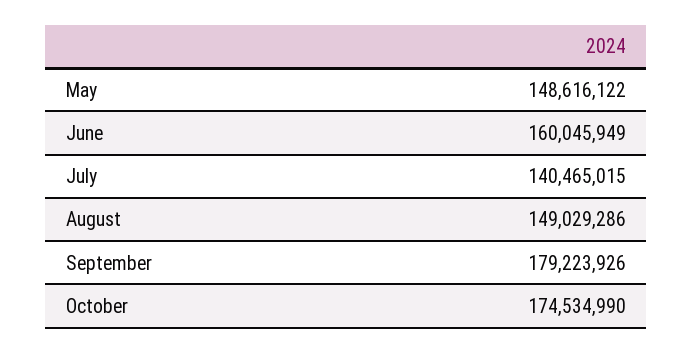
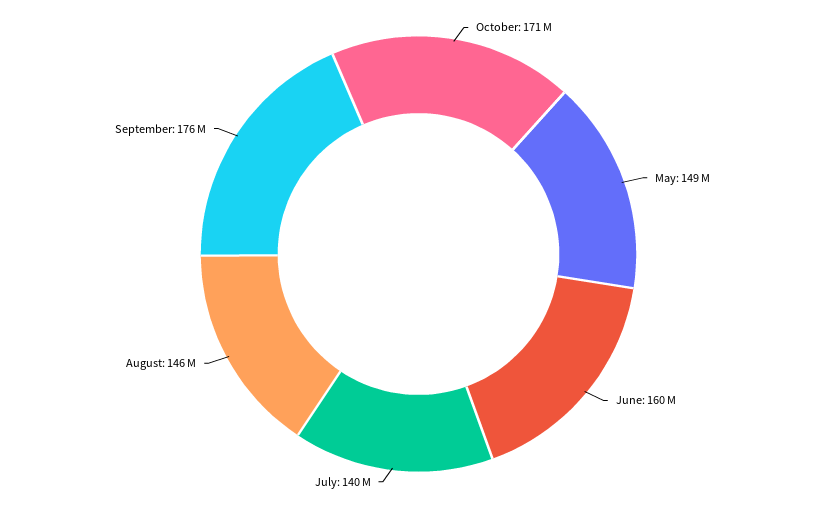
  {
    "May": 148616122,
    "June": 160045949,
    "July": 140465015,
-   "August": 149029286,
+   "August": 146000000,
-   "September": 179223926,
+   "September": 176000000,
-   "October": 174534990
+   "October": 171000000
  }

